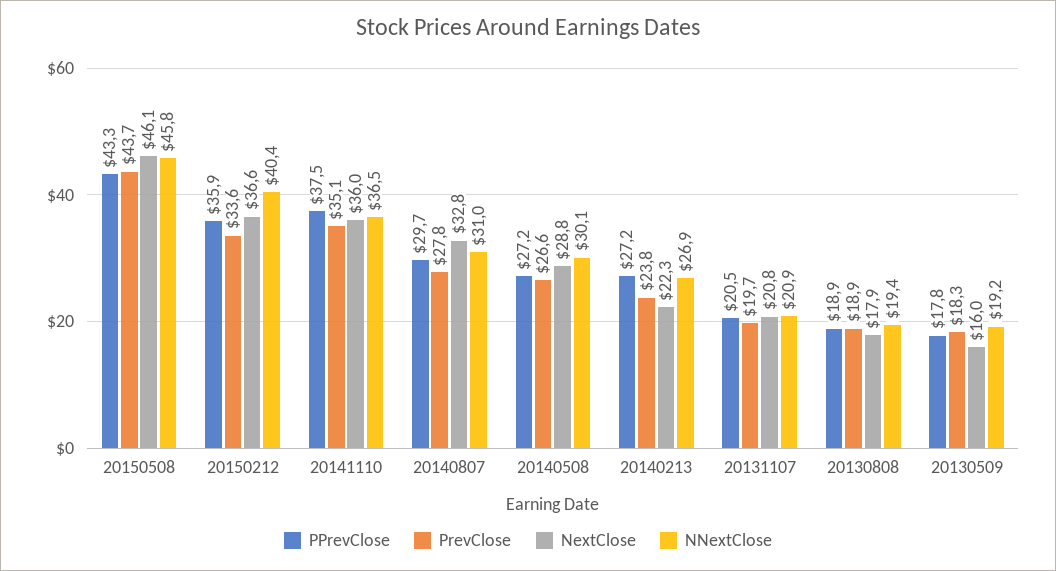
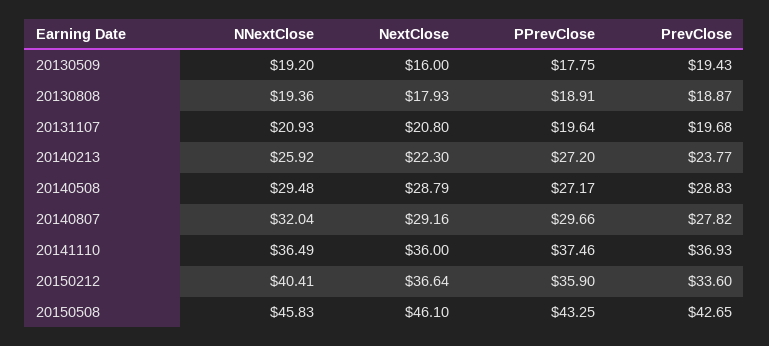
  {
    "PPrevClose": {
      "20150508": 43.25,
      "20150212": 35.9,
      "20141110": 37.46,
      "20140807": 29.66,
      "20140508": 27.17,
      "20140213": 27.2,
-     "20131107": 20.5,
+     "20131107": 19.64,
      "20130808": 18.91,
      "20130509": 17.75
    },
    "PrevClose": {
-     "20150508": 43.7,
+     "20150508": 42.65,
      "20150212": 33.6,
-     "20141110": 35.1,
+     "20141110": 36.93,
      "20140807": 27.82,
-     "20140508": 26.6,
+     "20140508": 28.83,
      "20140213": 23.77,
      "20131107": 19.68,
      "20130808": 18.87,
-     "20130509": 18.3
+     "20130509": 19.43
    },
    "NextClose": {
      "20150508": 46.1,
      "20150212": 36.64,
      "20141110": 36,
-     "20140807": 32.8,
+     "20140807": 29.16,
      "20140508": 28.79,
      "20140213": 22.3,
      "20131107": 20.8,
      "20130808": 17.93,
      "20130509": 16
    },
    "NNextClose": {
      "20150508": 45.83,
      "20150212": 40.41,
      "20141110": 36.49,
-     "20140807": 31,
+     "20140807": 32.04,
-     "20140508": 30.1,
+     "20140508": 29.48,
-     "20140213": 26.9,
+     "20140213": 25.92,
      "20131107": 20.93,
      "20130808": 19.36,
      "20130509": 19.2
    }
  }

